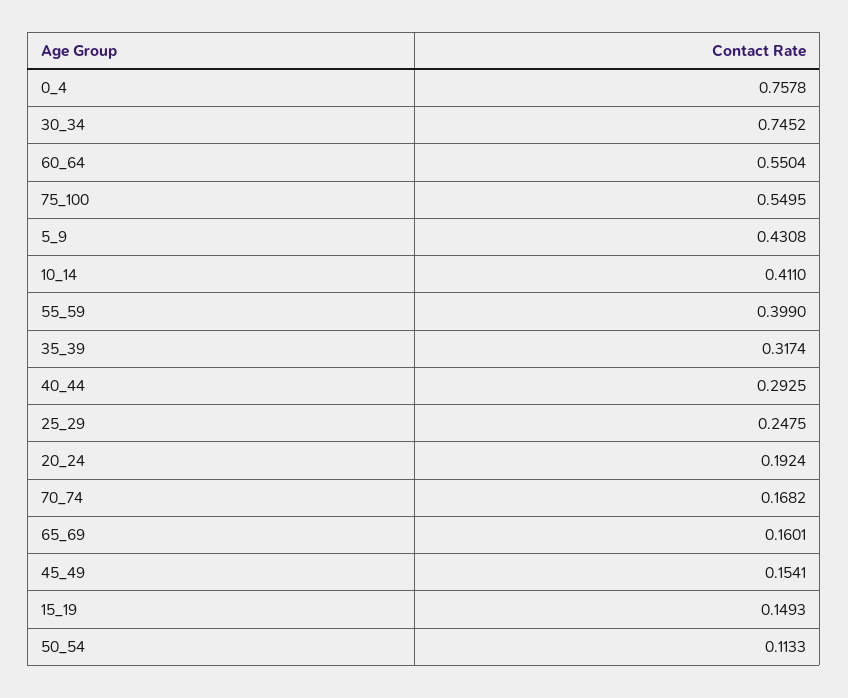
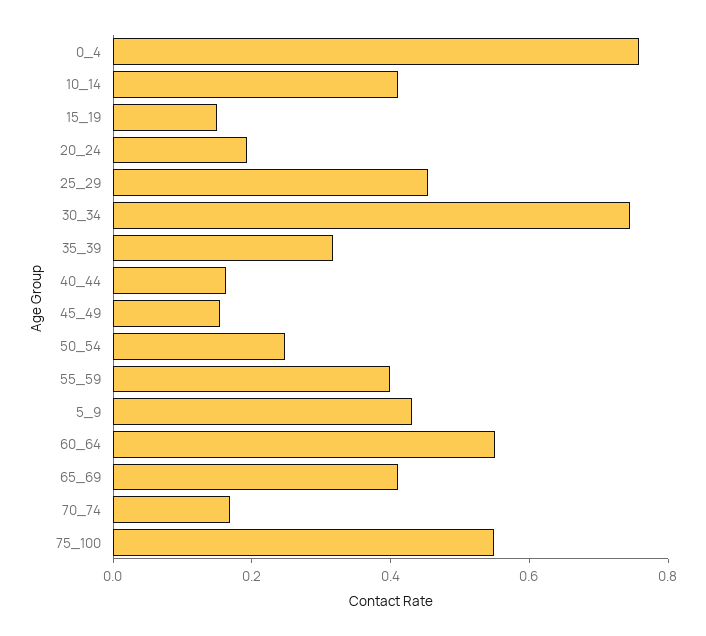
  {
    "0_4": 0.7578,
    "30_34": 0.7452,
    "60_64": 0.5504,
    "75_100": 0.5495,
    "5_9": 0.4308,
    "10_14": 0.411,
    "55_59": 0.399,
    "35_39": 0.3174,
-   "40_44": 0.2925,
+   "40_44": 0.15,
-   "25_29": 0.2475,
+   "25_29": 0.45,
    "20_24": 0.1924,
    "70_74": 0.1682,
-   "65_69": 0.1601,
+   "65_69": 0.4,
    "45_49": 0.1541,
    "15_19": 0.1493,
-   "50_54": 0.1133
+   "50_54": 0.25
  }

